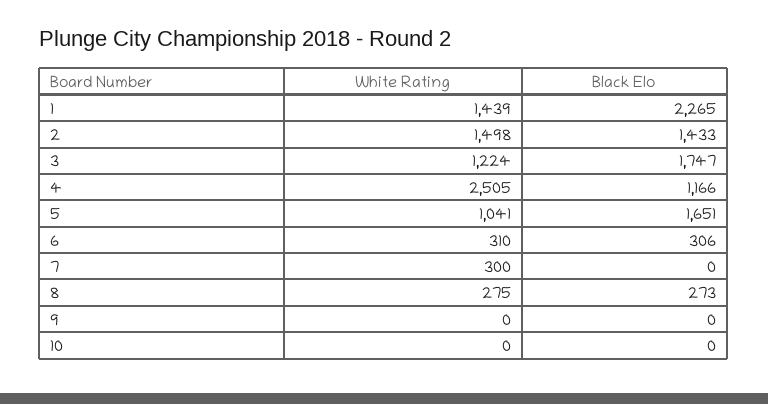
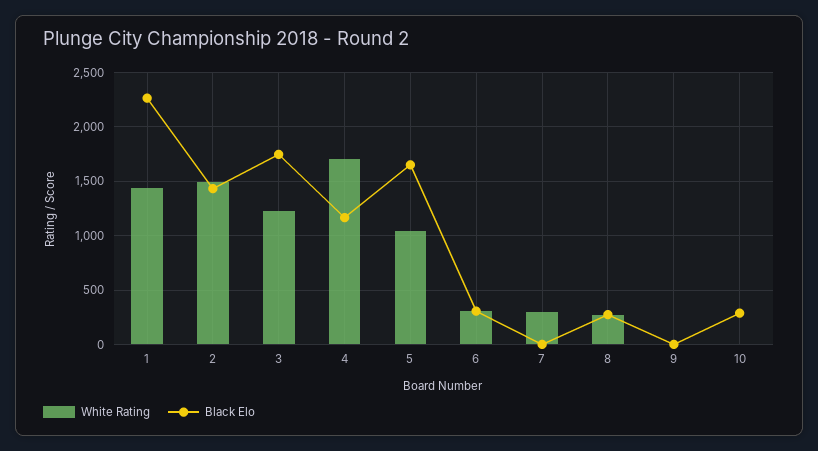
  {
    "White Rating": {
      "1": 1439,
      "2": 1498,
      "3": 1224,
-     "4": 2505,
+     "4": 1700,
      "5": 1041,
      "6": 310,
      "7": 300,
      "8": 275,
      "9": 0,
      "10": 0
    },
    "Black Elo": {
      "1": 2265,
      "2": 1433,
      "3": 1747,
      "4": 1166,
      "5": 1651,
      "6": 306,
      "7": 0,
      "8": 273,
      "9": 0,
-     "10": 0
+     "10": 300
    }
  }

